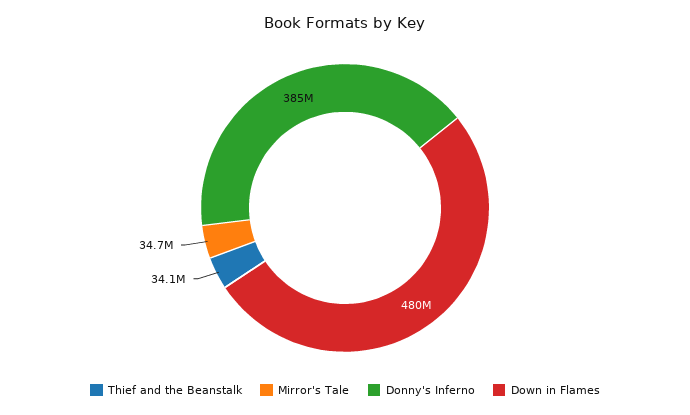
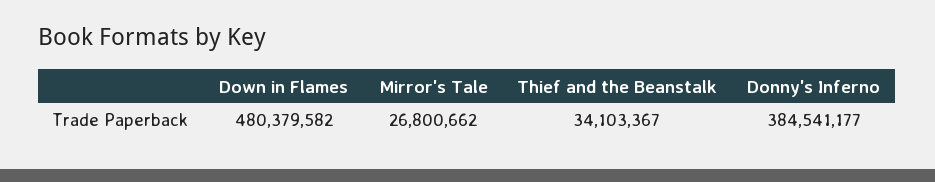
  {
    "Thief and the Beanstalk": 34103367,
-   "Mirror's Tale": 34700000,
+   "Mirror's Tale": 26800662,
    "Donny's Inferno": 384541177,
    "Down in Flames": 480379582
  }

